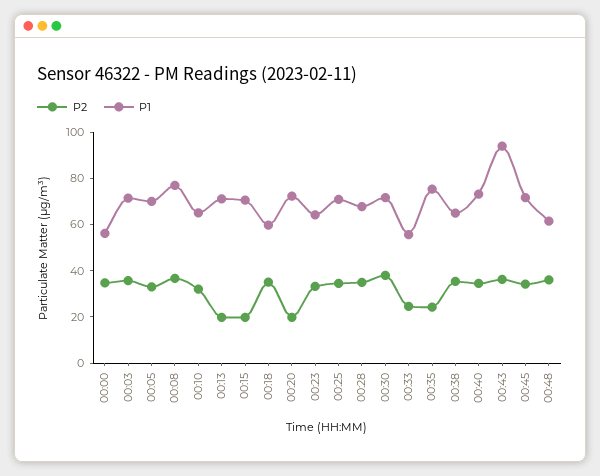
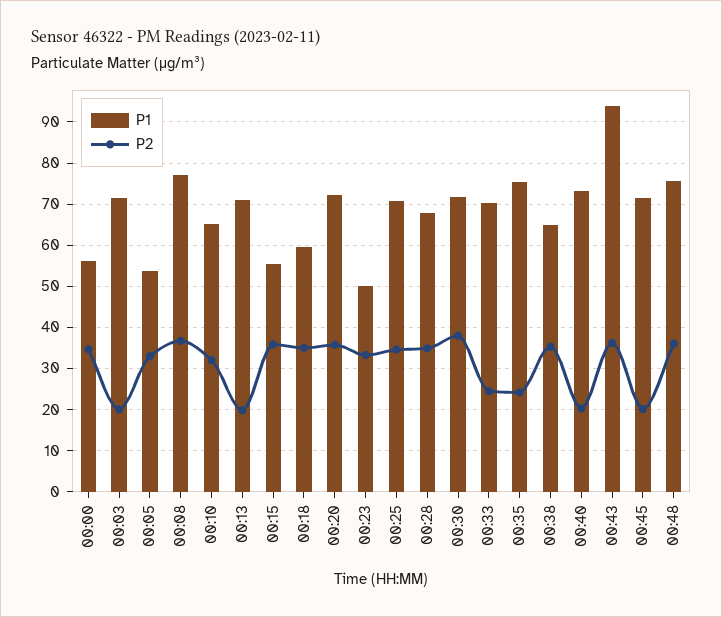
  {
    "P2": {
      "00:00": 34,
-     "00:03": 35,
+     "00:03": 20,
      "00:05": 34,
      "00:08": 36,
      "00:10": 32,
      "00:13": 20,
-     "00:15": 20,
+     "00:15": 36,
      "00:18": 36,
-     "00:20": 20,
+     "00:20": 36,
      "00:23": 34,
      "00:25": 34,
      "00:28": 34,
      "00:30": 38,
      "00:33": 24,
      "00:35": 24,
      "00:38": 36,
-     "00:40": 35,
+     "00:40": 20,
      "00:43": 36,
-     "00:45": 35,
+     "00:45": 20,
      "00:48": 36
    },
    "P1": {
      "00:00": 56,
      "00:03": 72,
-     "00:05": 70,
+     "00:05": 54,
      "00:08": 76,
      "00:10": 66,
      "00:13": 72,
-     "00:15": 70,
+     "00:15": 56,
      "00:18": 60,
      "00:20": 72,
-     "00:23": 65,
+     "00:23": 50,
      "00:25": 70,
      "00:28": 68,
      "00:30": 72,
-     "00:33": 55,
+     "00:33": 70,
      "00:35": 76,
      "00:38": 64,
      "00:40": 74,
      "00:43": 94,
      "00:45": 72,
-     "00:48": 60
+     "00:48": 76
    }
  }

